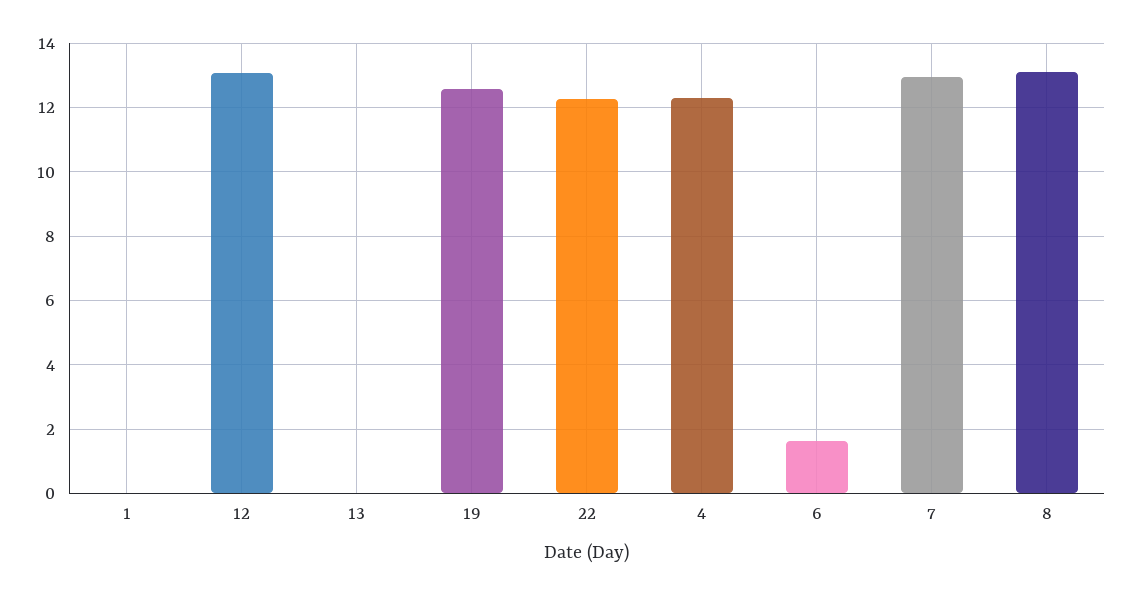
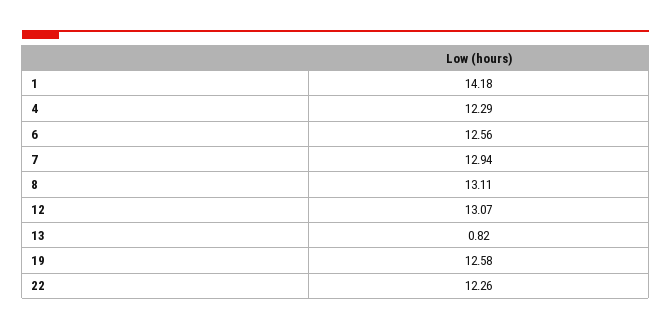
  {
-   "1": 0,
+   "1": 14.18,
    "12": 13.07,
-   "13": 0,
+   "13": 0.82,
    "19": 12.58,
    "22": 12.26,
    "4": 12.29,
-   "6": 1.6,
+   "6": 12.56,
    "7": 12.94,
    "8": 13.11
  }

